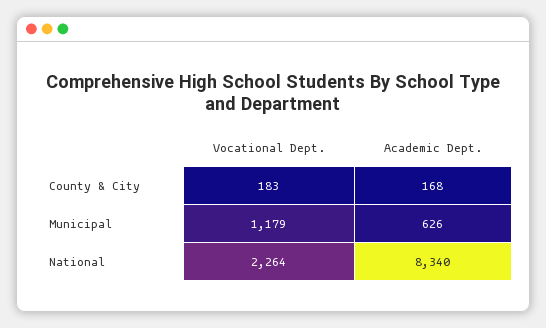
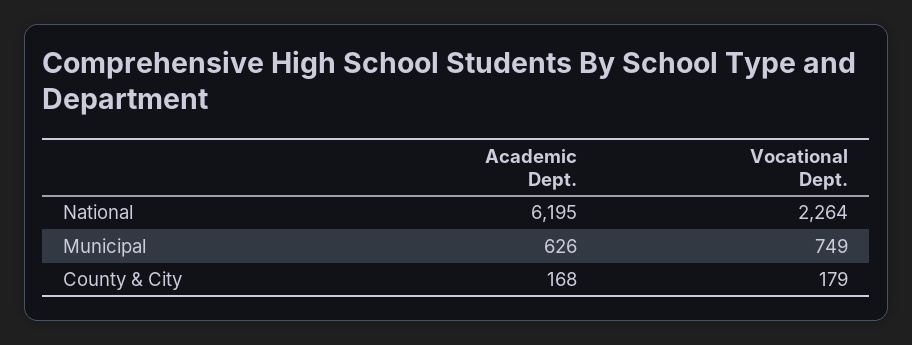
  {
    "Vocational Dept.": {
-     "County & City": 183,
+     "County & City": 179,
-     "Municipal": 1179,
+     "Municipal": 749,
      "National": 2264
    },
    "Academic Dept.": {
      "County & City": 168,
      "Municipal": 626,
-     "National": 8340
+     "National": 6195
    }
  }

